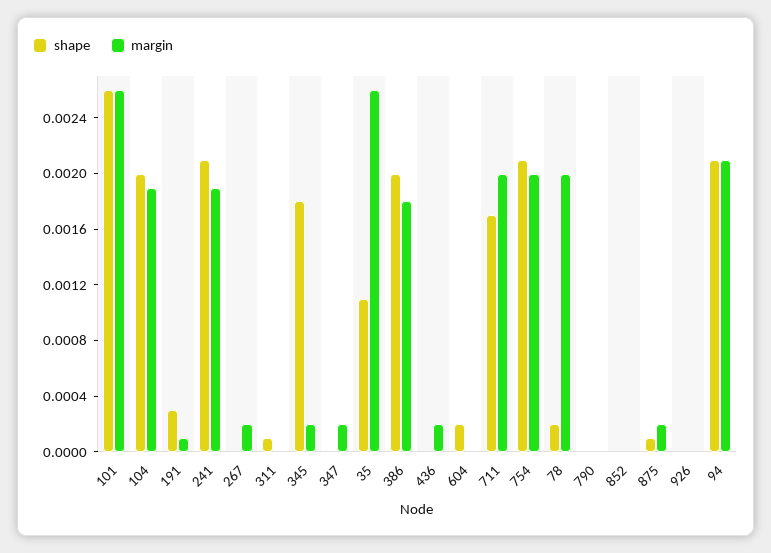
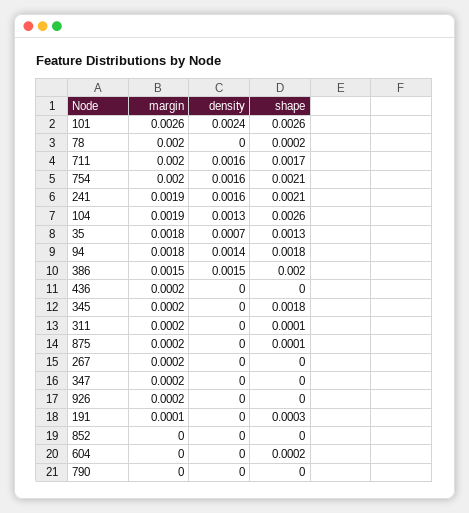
  {
    "shape": {
      "101": 0.0026,
-     "104": 0.002,
+     "104": 0.0026,
      "191": 0.0003,
      "241": 0.0021,
      "267": 0,
      "311": 0.0001,
      "345": 0.0018,
      "347": 0,
-     "35": 0.0011,
+     "35": 0.0013,
      "386": 0.002,
      "436": 0,
      "604": 0.0002,
      "711": 0.0017,
      "754": 0.0021,
      "78": 0.0002,
      "790": 0,
      "852": 0,
      "875": 0.0001,
      "926": 0,
-     "94": 0.0021
+     "94": 0.0018
    },
    "margin": {
      "101": 0.0026,
      "104": 0.0019,
      "191": 0.0001,
      "241": 0.0019,
      "267": 0.0002,
-     "311": 0,
+     "311": 0.0002,
      "345": 0.0002,
      "347": 0.0002,
-     "35": 0.0026,
+     "35": 0.0018,
-     "386": 0.0018,
+     "386": 0.0015,
      "436": 0.0002,
      "604": 0,
      "711": 0.002,
      "754": 0.002,
      "78": 0.002,
      "790": 0,
      "852": 0,
      "875": 0.0002,
-     "926": 0,
+     "926": 0.0002,
-     "94": 0.0021
+     "94": 0.0018
-   }
+   },
+   "density": {
+     "101": 0.0024,
+     "78": 0,
+     "711": 0.0016,
+     "754": 0.0016,
+     "241": 0.0016,
+     "104": 0.0013,
+     "35": 0.0007,
+     "94": 0.0014,
+     "386": 0.0015,
+     "436": 0,
+     "345": 0,
+     "311": 0,
+     "875": 0,
+     "267": 0,
+     "347": 0,
+     "926": 0,
+     "191": 0,
+     "852": 0,
+     "604": 0,
+     "790": 0
+   }
  }

